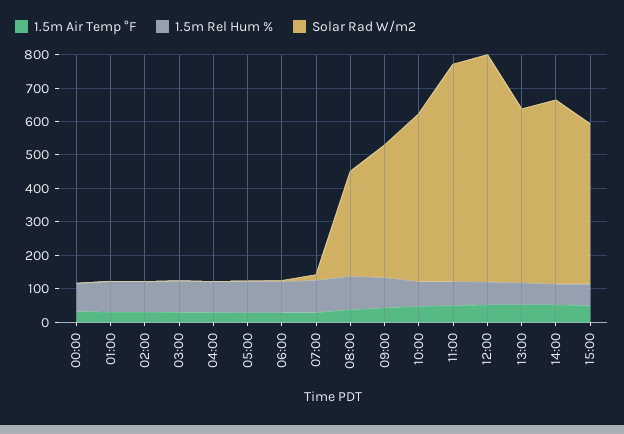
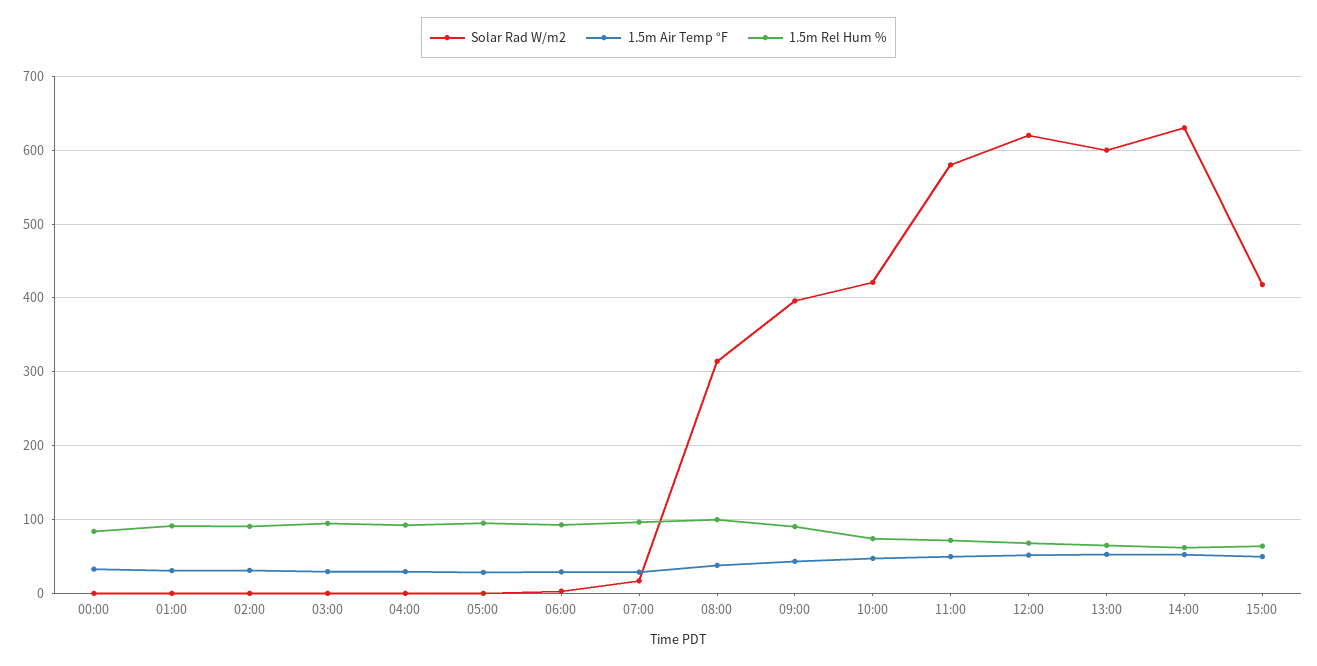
  {
    "1.5m Air Temp °F": {
      "00:00": 30,
      "01:00": 30,
      "02:00": 30,
      "03:00": 30,
      "04:00": 30,
      "05:00": 30,
      "06:00": 30,
      "07:00": 30,
      "08:00": 40,
      "09:00": 40,
      "10:00": 50,
      "11:00": 50,
      "12:00": 50,
      "13:00": 50,
      "14:00": 50,
      "15:00": 50
    },
    "1.5m Rel Hum %": {
      "00:00": 80,
      "01:00": 90,
      "02:00": 90,
      "03:00": 90,
      "04:00": 90,
      "05:00": 100,
      "06:00": 90,
      "07:00": 100,
      "08:00": 100,
      "09:00": 90,
      "10:00": 70,
      "11:00": 70,
      "12:00": 70,
      "13:00": 70,
      "14:00": 60,
      "15:00": 60
    },
    "Solar Rad W/m2": {
      "00:00": 0,
      "01:00": 0,
      "02:00": 0,
      "03:00": 0,
      "04:00": 0,
      "05:00": 0,
      "06:00": 0,
      "07:00": 20,
      "08:00": 310,
      "09:00": 400,
-     "10:00": 500,
+     "10:00": 420,
-     "11:00": 650,
+     "11:00": 580,
-     "12:00": 675,
+     "12:00": 620,
-     "13:00": 525,
+     "13:00": 600,
-     "14:00": 550,
+     "14:00": 630,
-     "15:00": 475
+     "15:00": 420
    }
  }

